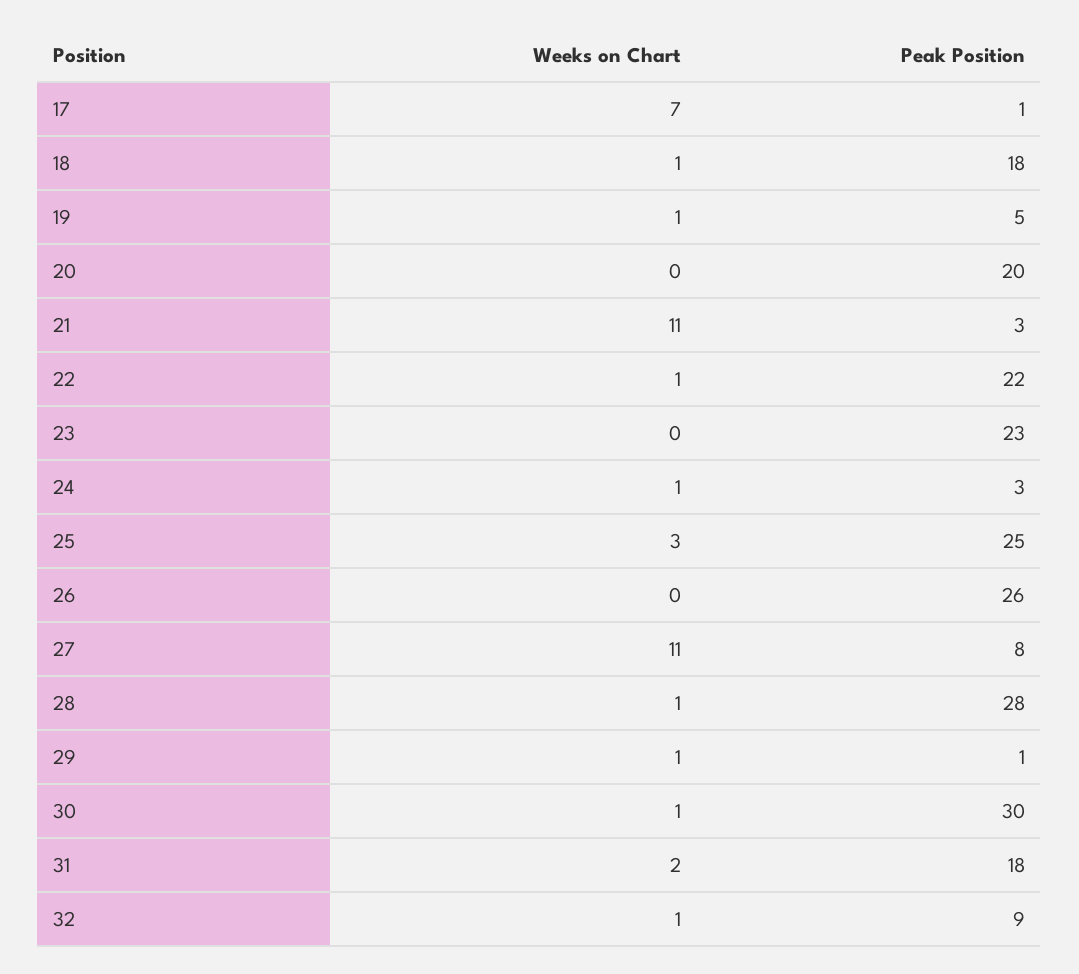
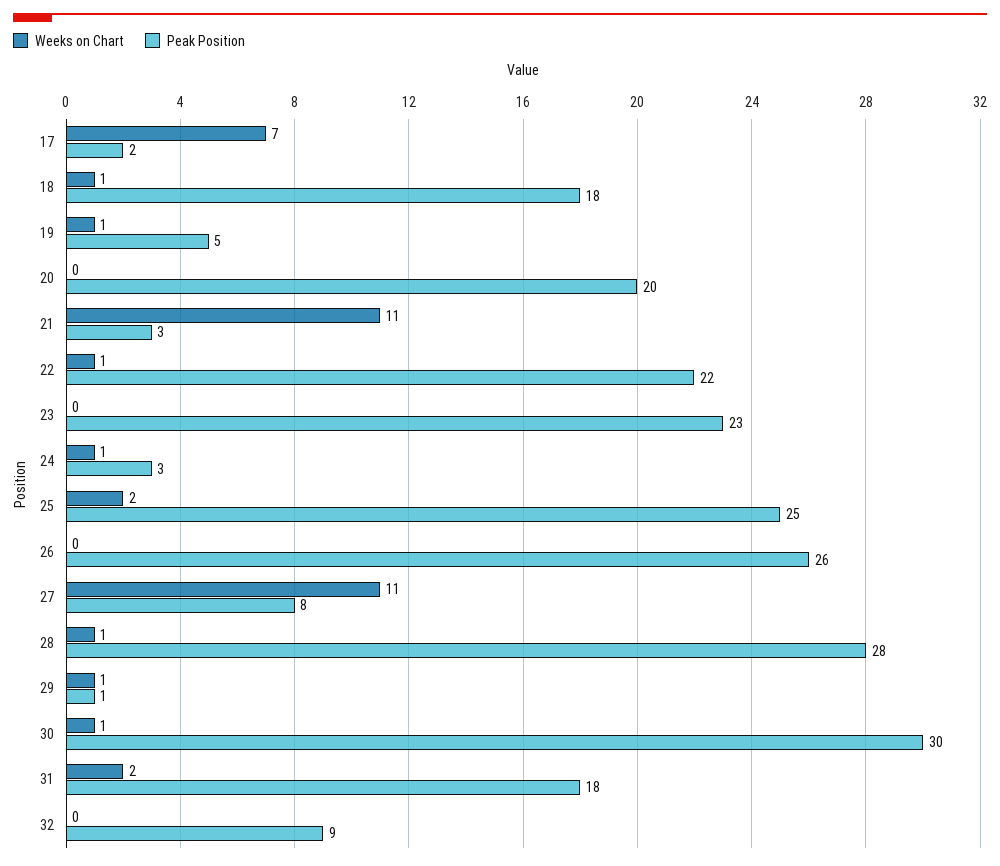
  {
    "Weeks on Chart": {
      "17": 7,
      "18": 1,
      "19": 1,
      "20": 0,
      "21": 11,
      "22": 1,
      "23": 0,
      "24": 1,
-     "25": 3,
+     "25": 2,
      "26": 0,
      "27": 11,
      "28": 1,
      "29": 1,
      "30": 1,
      "31": 2,
-     "32": 1
+     "32": 0
    },
    "Peak Position": {
-     "17": 1,
+     "17": 2,
      "18": 18,
      "19": 5,
      "20": 20,
      "21": 3,
      "22": 22,
      "23": 23,
      "24": 3,
      "25": 25,
      "26": 26,
      "27": 8,
      "28": 28,
      "29": 1,
      "30": 30,
      "31": 18,
      "32": 9
    }
  }

